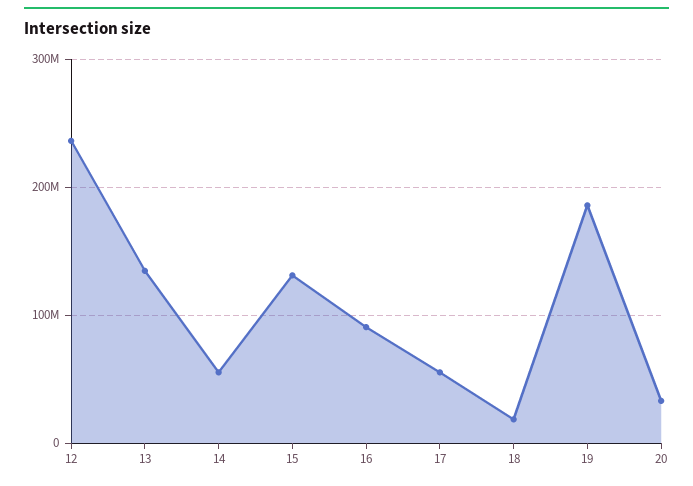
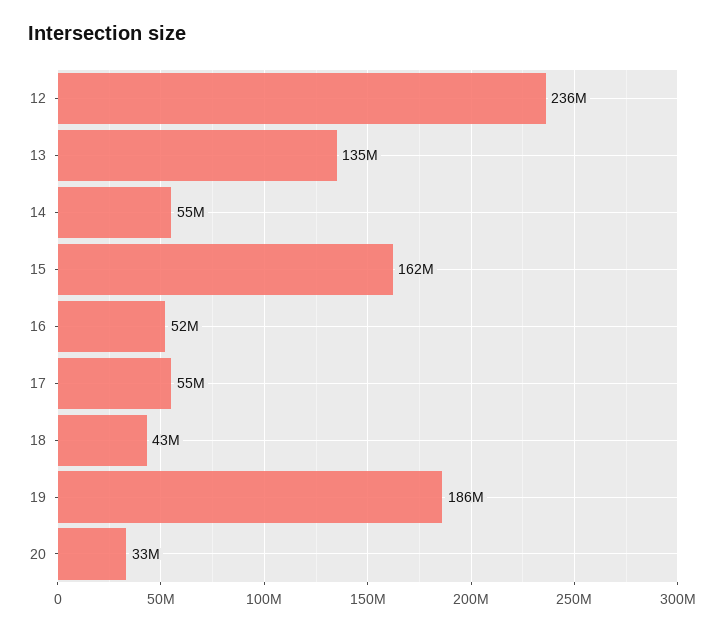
  {
    "12": 236000000,
    "13": 135000000,
    "14": 55000000,
-   "15": 130000000,
+   "15": 162000000,
-   "16": 90000000,
+   "16": 52000000,
    "17": 55000000,
-   "18": 20000000,
+   "18": 43000000,
    "19": 186000000,
    "20": 33000000
  }

